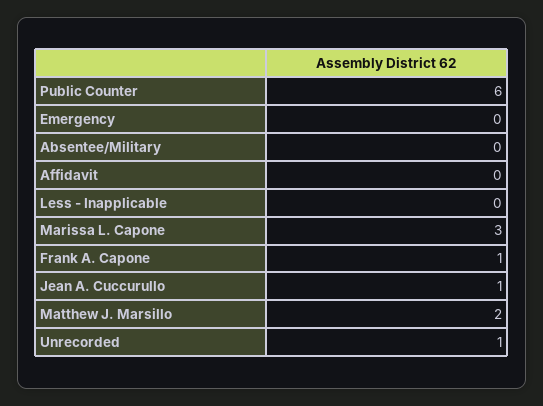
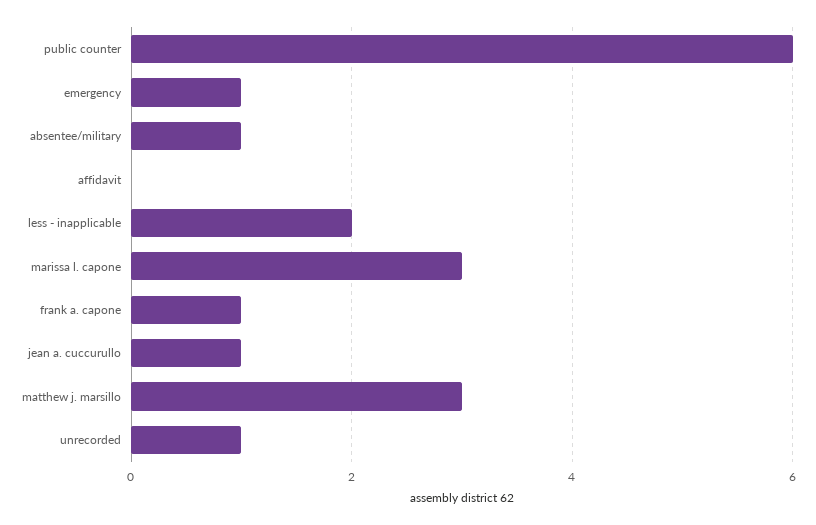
  {
    "Public Counter": 6,
-   "Emergency": 0,
+   "Emergency": 1,
-   "Absentee/Military": 0,
+   "Absentee/Military": 1,
    "Affidavit": 0,
-   "Less - Inapplicable": 0,
+   "Less - Inapplicable": 2,
    "Marissa L. Capone": 3,
    "Frank A. Capone": 1,
    "Jean A. Cuccurullo": 1,
-   "Matthew J. Marsillo": 2,
+   "Matthew J. Marsillo": 3,
    "Unrecorded": 1
  }

